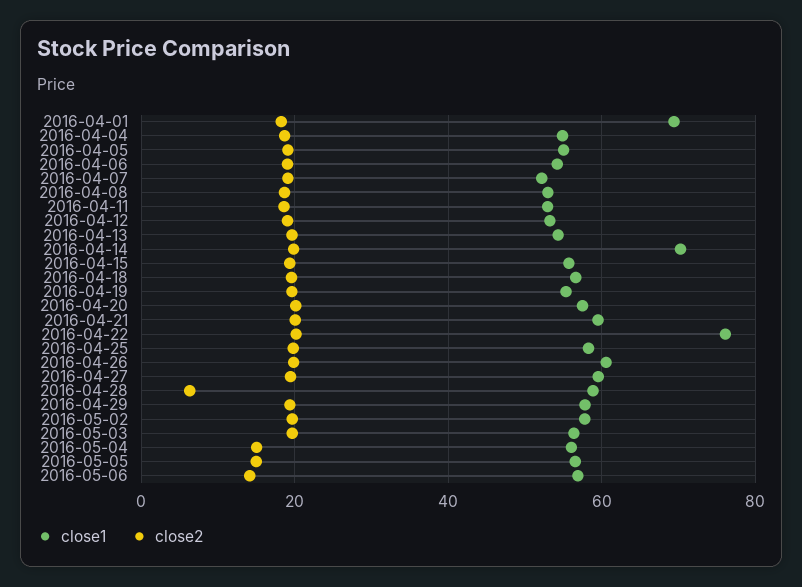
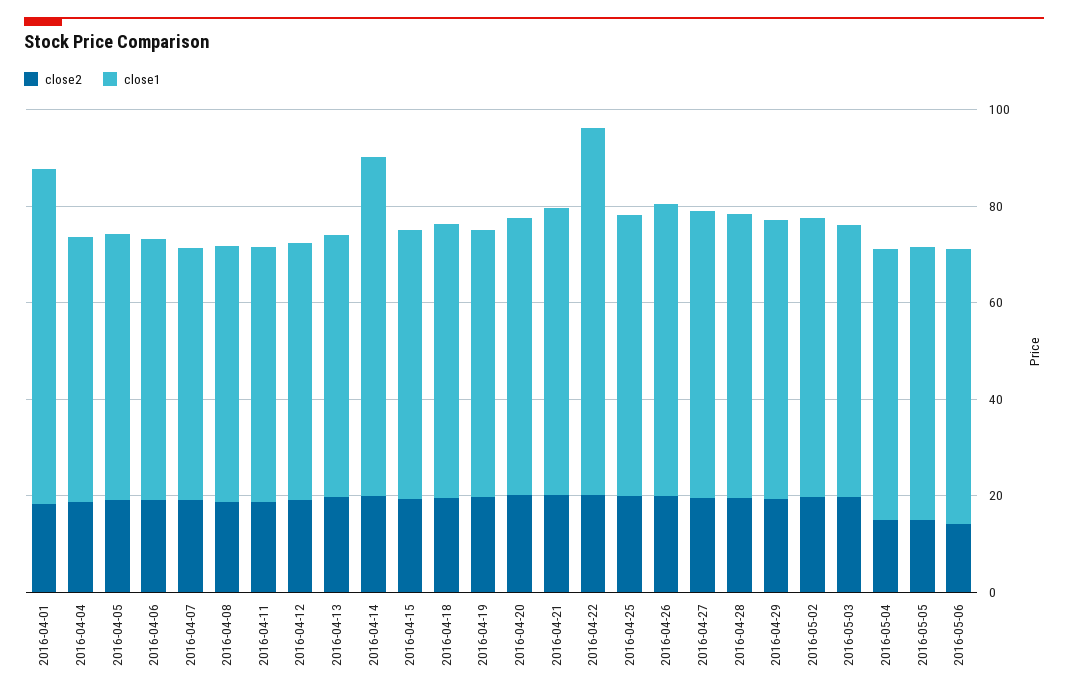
  {
    "close1": {
      "2016-04-01": 70,
      "2016-04-04": 54,
      "2016-04-05": 56,
      "2016-04-06": 54,
      "2016-04-07": 52,
      "2016-04-08": 52,
      "2016-04-11": 52,
      "2016-04-12": 54,
      "2016-04-13": 54,
      "2016-04-14": 70,
      "2016-04-15": 56,
      "2016-04-18": 56,
      "2016-04-19": 56,
      "2016-04-20": 58,
      "2016-04-21": 60,
      "2016-04-22": 76,
      "2016-04-25": 58,
      "2016-04-26": 60,
      "2016-04-27": 60,
      "2016-04-28": 58,
      "2016-04-29": 58,
      "2016-05-02": 58,
      "2016-05-03": 56,
      "2016-05-04": 56,
      "2016-05-05": 56,
      "2016-05-06": 56
    },
    "close2": {
      "2016-04-01": 18,
      "2016-04-04": 18,
      "2016-04-05": 20,
      "2016-04-06": 20,
      "2016-04-07": 20,
      "2016-04-08": 18,
      "2016-04-11": 18,
      "2016-04-12": 20,
      "2016-04-13": 20,
      "2016-04-14": 20,
      "2016-04-15": 20,
      "2016-04-18": 20,
      "2016-04-19": 20,
      "2016-04-20": 20,
      "2016-04-21": 20,
      "2016-04-22": 20,
      "2016-04-25": 20,
      "2016-04-26": 20,
      "2016-04-27": 20,
-     "2016-04-28": 6,
+     "2016-04-28": 20,
      "2016-04-29": 20,
      "2016-05-02": 20,
      "2016-05-03": 20,
      "2016-05-04": 16,
      "2016-05-05": 14,
      "2016-05-06": 14
    }
  }

